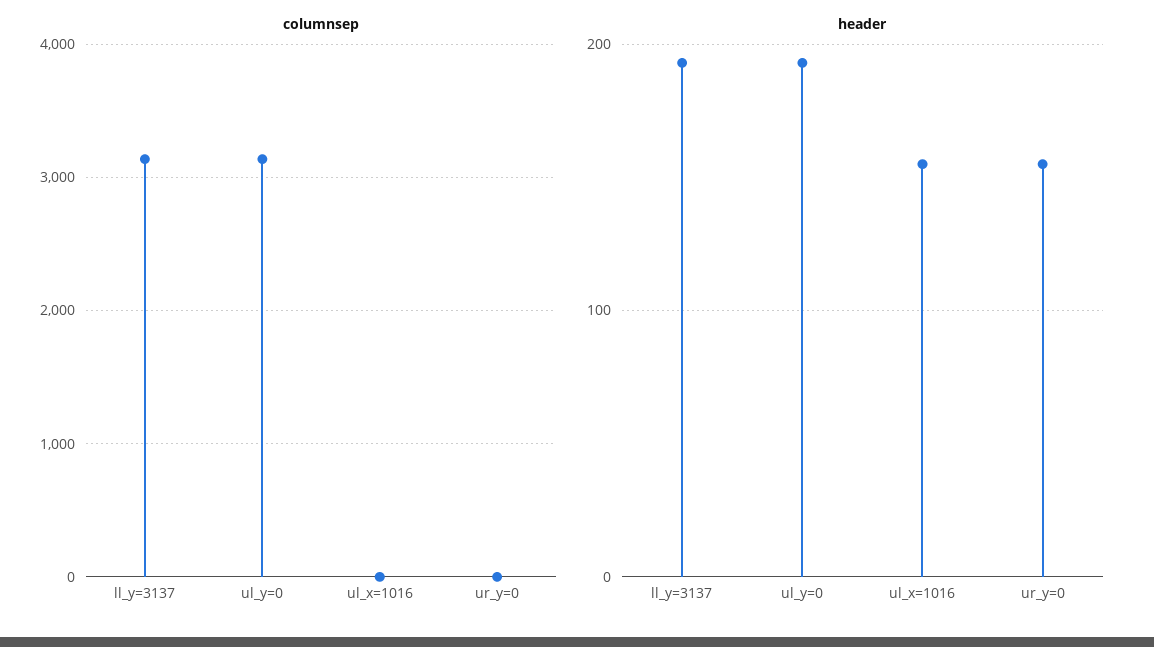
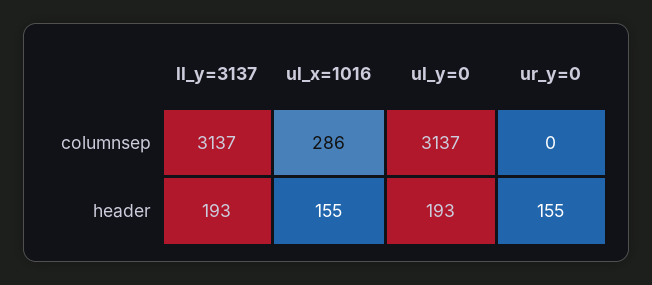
  {
    "columnsep": {
      "ll_y=3137": 3137,
      "ul_y=0": 3137,
-     "ul_x=1016": 0,
+     "ul_x=1016": 286,
      "ur_y=0": 0
    },
    "header": {
      "ll_y=3137": 193,
      "ul_y=0": 193,
      "ul_x=1016": 155,
      "ur_y=0": 155
    }
  }

